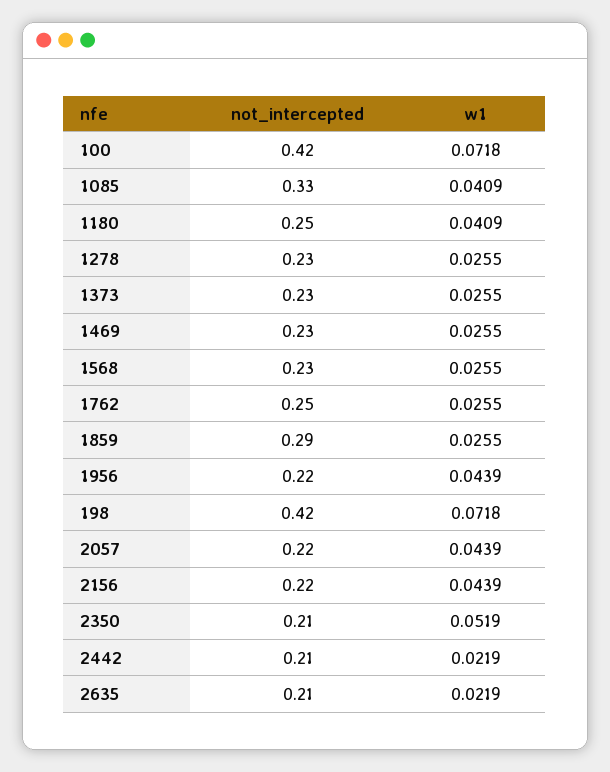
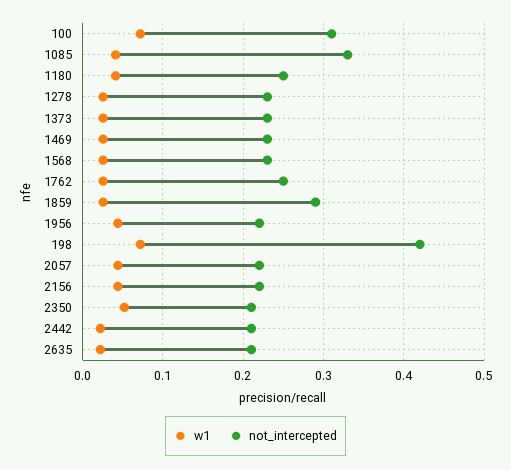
  {
    "not_intercepted": {
-     "100": 0.42,
+     "100": 0.31,
      "1085": 0.33,
      "1180": 0.25,
      "1278": 0.23,
      "1373": 0.23,
      "1469": 0.23,
      "1568": 0.23,
      "1762": 0.25,
      "1859": 0.29,
      "1956": 0.22,
      "198": 0.42,
      "2057": 0.22,
      "2156": 0.22,
      "2350": 0.21,
      "2442": 0.21,
      "2635": 0.21
    },
    "w1": {
      "100": 0.0718,
      "1085": 0.0409,
      "1180": 0.0409,
      "1278": 0.0255,
      "1373": 0.0255,
      "1469": 0.0255,
      "1568": 0.0255,
      "1762": 0.0255,
      "1859": 0.0255,
      "1956": 0.0439,
      "198": 0.0718,
      "2057": 0.0439,
      "2156": 0.0439,
      "2350": 0.0519,
      "2442": 0.0219,
      "2635": 0.0219
    }
  }

